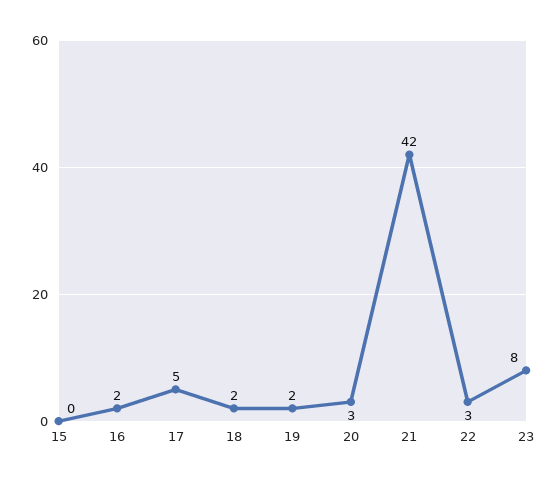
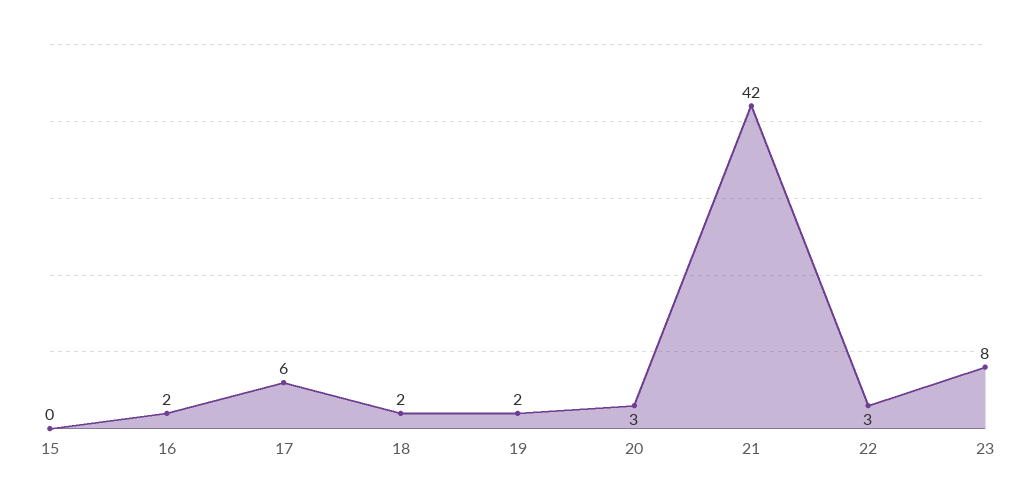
  {
    "15": 0,
    "16": 2,
-   "17": 5,
+   "17": 6,
    "18": 2,
    "19": 2,
    "20": 3,
    "21": 42,
    "22": 3,
    "23": 8
  }

